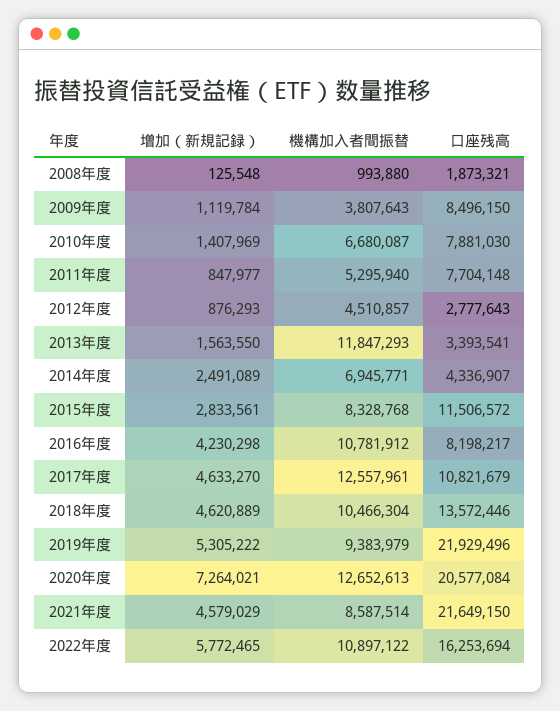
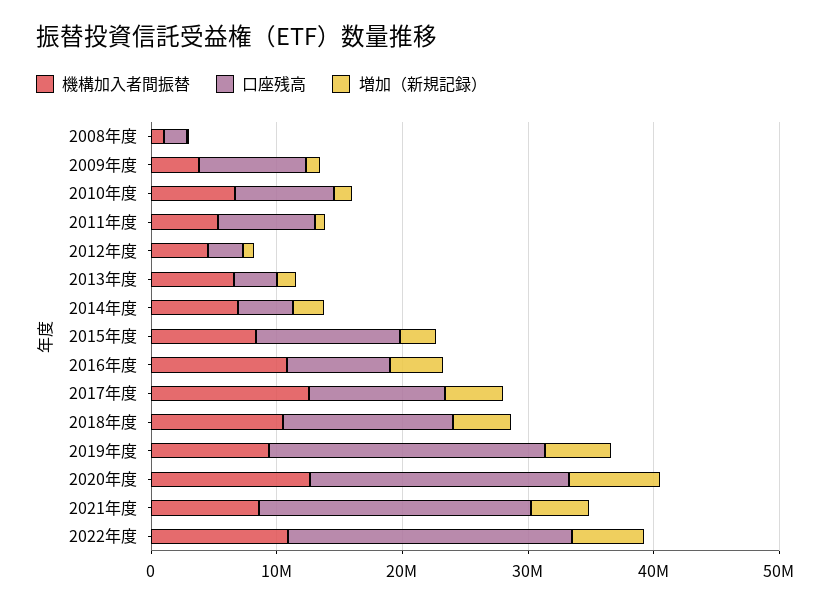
  {
    "増加（新規記録）": {
      "2008年度": 125548,
      "2009年度": 1119784,
      "2010年度": 1407969,
      "2011年度": 847977,
      "2012年度": 876293,
      "2013年度": 1563550,
      "2014年度": 2491089,
      "2015年度": 2833561,
      "2016年度": 4230298,
      "2017年度": 4633270,
      "2018年度": 4620889,
      "2019年度": 5305222,
      "2020年度": 7264021,
      "2021年度": 4579029,
      "2022年度": 5772465
    },
    "機構加入者間振替": {
      "2008年度": 993880,
      "2009年度": 3807643,
      "2010年度": 6680087,
      "2011年度": 5295940,
      "2012年度": 4510857,
-     "2013年度": 11847293,
+     "2013年度": 6000000,
      "2014年度": 6945771,
      "2015年度": 8328768,
      "2016年度": 10781912,
      "2017年度": 12557961,
      "2018年度": 10466304,
      "2019年度": 9383979,
      "2020年度": 12652613,
      "2021年度": 8587514,
      "2022年度": 10897122
    },
    "口座残高": {
      "2008年度": 1873321,
      "2009年度": 8496150,
      "2010年度": 7881030,
      "2011年度": 7704148,
      "2012年度": 2777643,
      "2013年度": 3393541,
      "2014年度": 4336907,
      "2015年度": 11506572,
      "2016年度": 8198217,
      "2017年度": 10821679,
      "2018年度": 13572446,
      "2019年度": 21929496,
      "2020年度": 20577084,
      "2021年度": 21649150,
-     "2022年度": 16253694
+     "2022年度": 22000000
    }
  }

